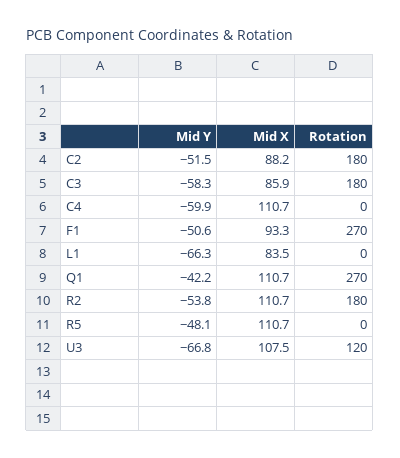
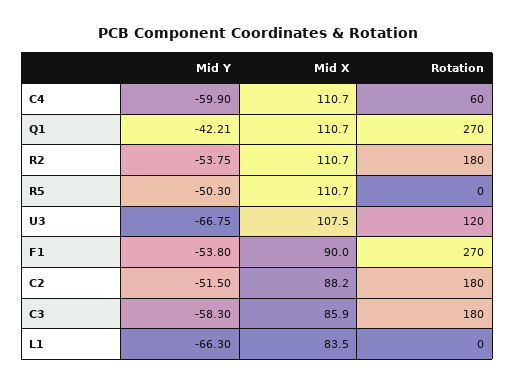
  {
    "Mid Y": {
      "C2": -51.5,
      "C3": -58.3,
      "C4": -59.9,
-     "F1": -50.6,
+     "F1": -53.8,
      "L1": -66.3,
      "Q1": -42.21,
      "R2": -53.75,
-     "R5": -48.1,
+     "R5": -50.3,
      "U3": -66.75
    },
    "Mid X": {
      "C2": 88.2,
      "C3": 85.9,
      "C4": 110.7,
-     "F1": 93.3,
+     "F1": 90,
      "L1": 83.5,
      "Q1": 110.7,
      "R2": 110.7,
      "R5": 110.7,
      "U3": 107.5
    },
    "Rotation": {
      "C2": 180,
      "C3": 180,
-     "C4": 0,
+     "C4": 60,
      "F1": 270,
      "L1": 0,
      "Q1": 270,
      "R2": 180,
      "R5": 0,
      "U3": 120
    }
  }

